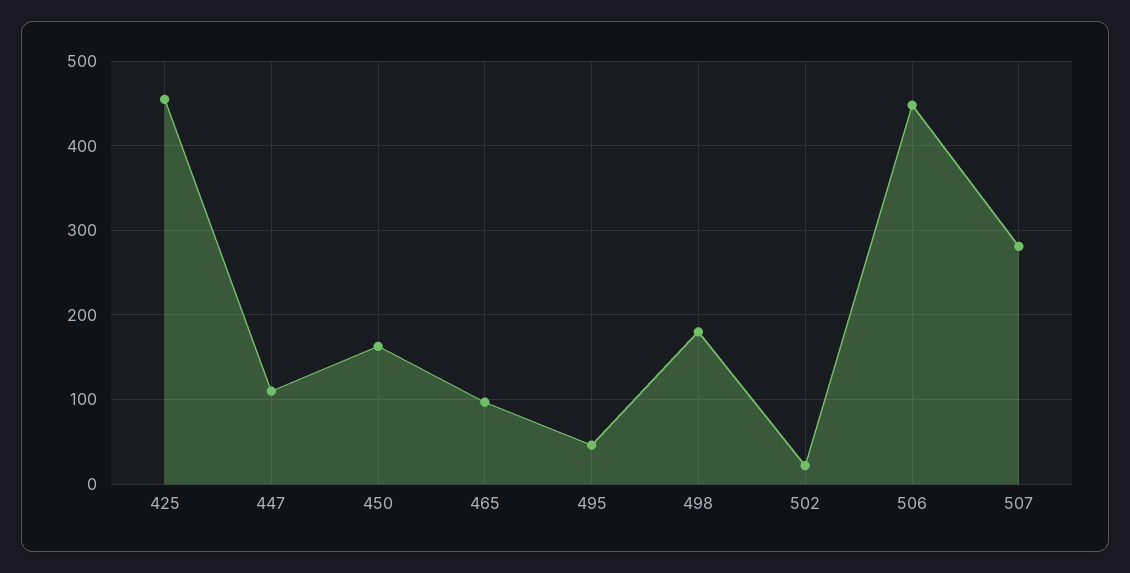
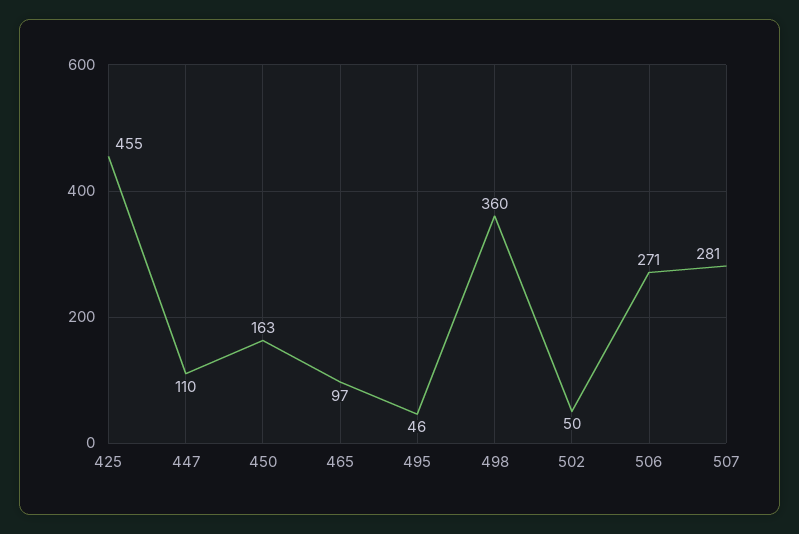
  {
    "425": 455,
    "447": 110,
    "450": 163,
    "465": 97,
    "495": 46,
-   "498": 180,
+   "498": 360,
-   "502": 20,
+   "502": 50,
-   "506": 450,
+   "506": 271,
    "507": 281
  }

